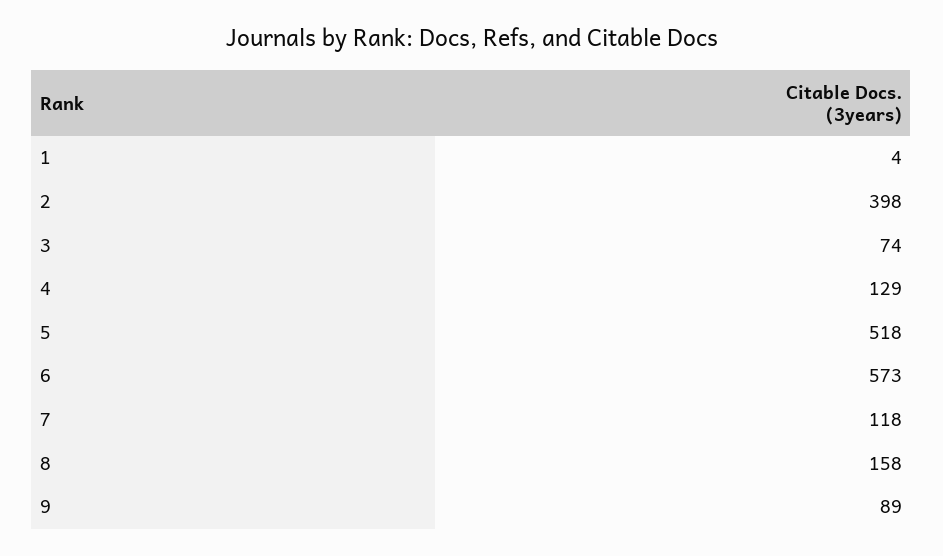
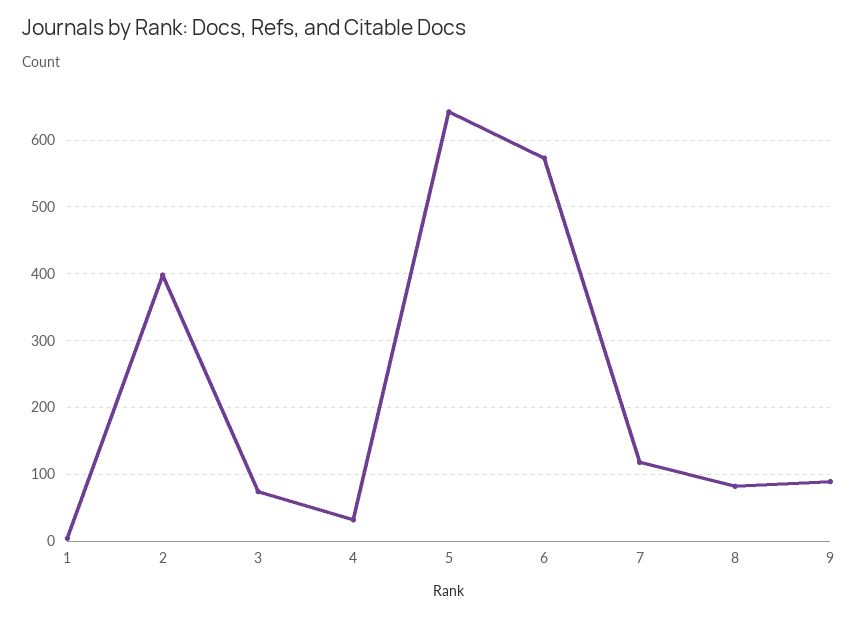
  {
    "1": 4,
    "2": 398,
    "3": 74,
-   "4": 129,
+   "4": 30,
-   "5": 518,
+   "5": 640,
    "6": 573,
    "7": 118,
-   "8": 158,
+   "8": 80,
    "9": 89
  }

